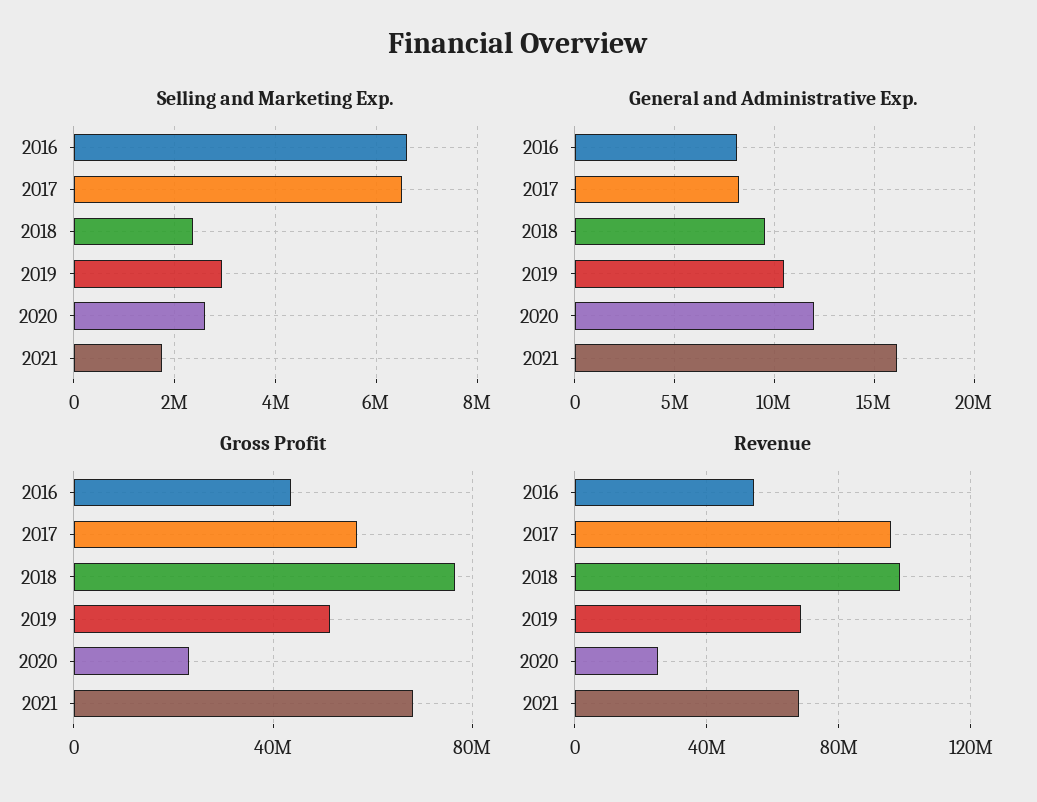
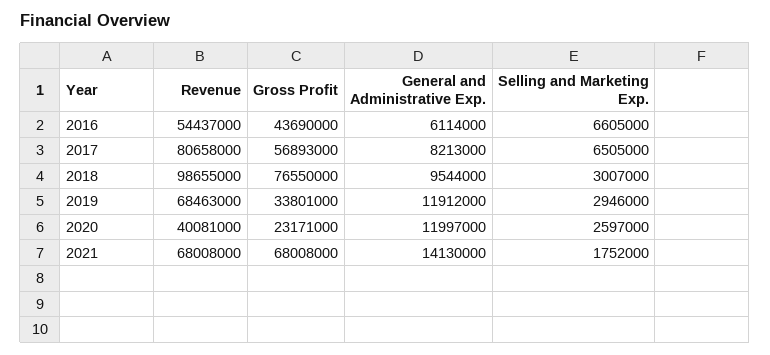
  {
    "Selling and Marketing Exp.": {
      "2016": 6605000,
      "2017": 6505000,
-     "2018": 2400000,
+     "2018": 3007000,
      "2019": 2946000,
      "2020": 2597000,
      "2021": 1752000
    },
    "General and Administrative Exp.": {
-     "2016": 8000000,
+     "2016": 6114000,
      "2017": 8213000,
      "2018": 9544000,
-     "2019": 10500000,
+     "2019": 11912000,
      "2020": 11997000,
-     "2021": 16000000
+     "2021": 14130000
    },
    "Gross Profit": {
      "2016": 43690000,
      "2017": 56893000,
      "2018": 76550000,
-     "2019": 50000000,
+     "2019": 33801000,
      "2020": 23171000,
      "2021": 68008000
    },
    "Revenue": {
      "2016": 54437000,
-     "2017": 95000000,
+     "2017": 80658000,
      "2018": 98655000,
      "2019": 68463000,
-     "2020": 25000000,
+     "2020": 40081000,
      "2021": 68008000
    }
  }

